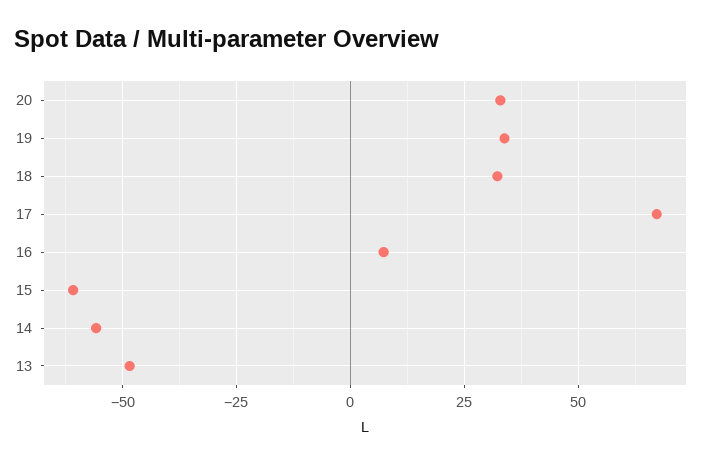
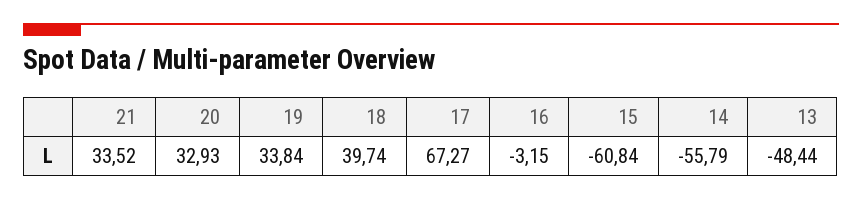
  {
    "20": 32.93,
    "19": 33.84,
-   "18": 32.5,
+   "18": 39.74,
    "17": 67.27,
-   "16": 7.5,
+   "16": -3.15,
    "15": -60.84,
    "14": -55.79,
-   "13": -48.44
+   "13": -48.44,
+   "21": 33.52
  }

